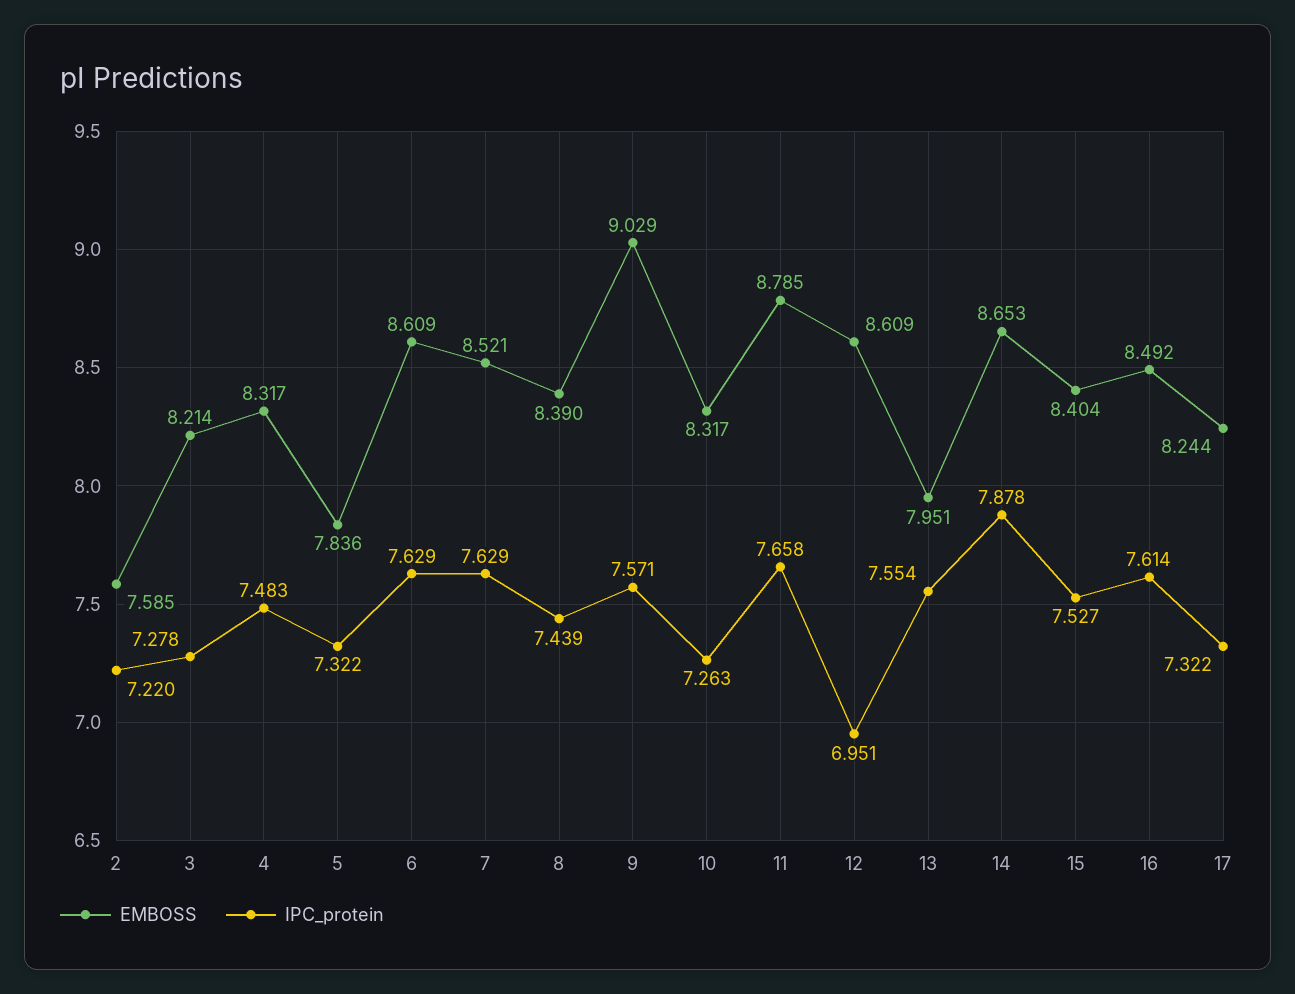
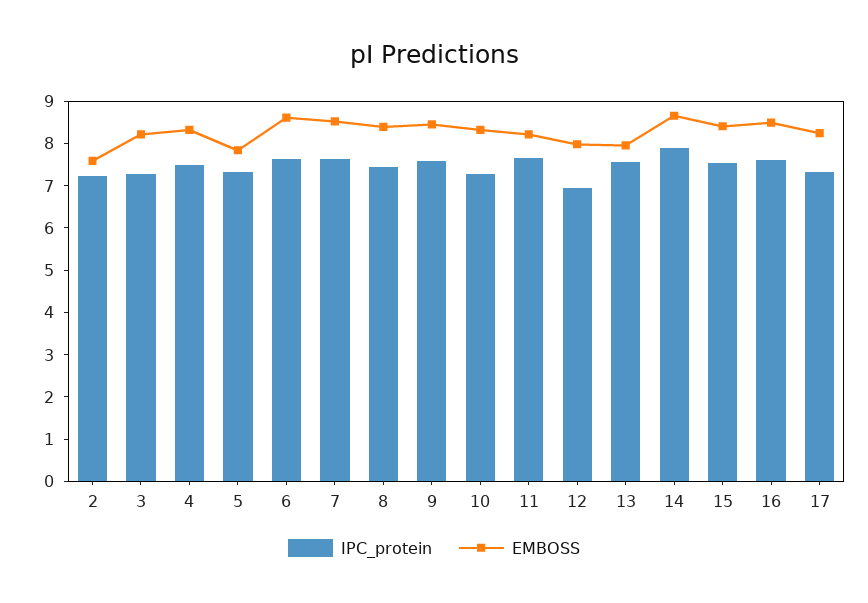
  {
    "EMBOSS": {
      "2": 7.585,
      "3": 8.214,
      "4": 8.317,
      "5": 7.836,
      "6": 8.609,
      "7": 8.521,
      "8": 8.39,
-     "9": 9.029,
+     "9": 8.4,
      "10": 8.317,
-     "11": 8.785,
+     "11": 8.2,
-     "12": 8.609,
+     "12": 8,
      "13": 7.951,
      "14": 8.653,
      "15": 8.404,
      "16": 8.492,
      "17": 8.244
    },
    "IPC_protein": {
      "2": 7.22,
      "3": 7.278,
      "4": 7.483,
      "5": 7.322,
      "6": 7.629,
      "7": 7.629,
      "8": 7.439,
      "9": 7.571,
      "10": 7.263,
      "11": 7.658,
      "12": 6.951,
      "13": 7.554,
      "14": 7.878,
      "15": 7.527,
      "16": 7.614,
      "17": 7.322
    }
  }

